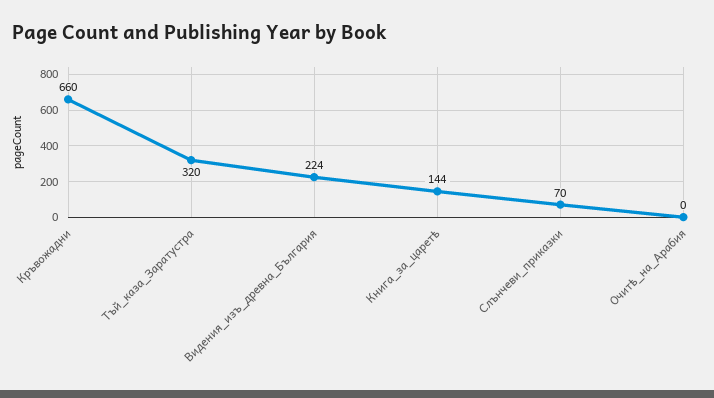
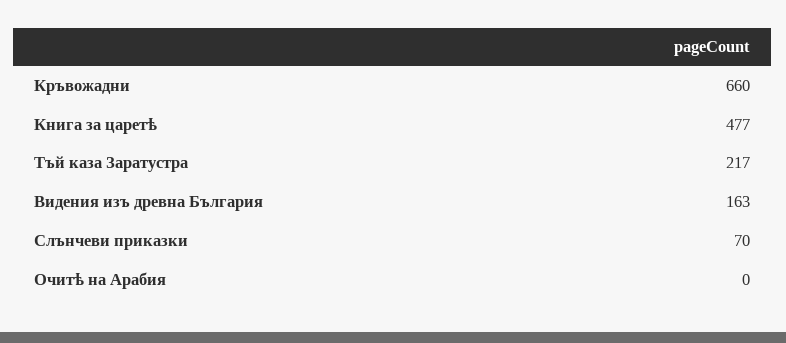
  {
    "Кръвожадни": 660,
-   "Тъй_каза_Заратустра": 320,
+   "Тъй_каза_Заратустра": 217,
-   "Видения_изъ_древна_България": 224,
+   "Видения_изъ_древна_България": 163,
-   "Книга_за_царетѣ": 144,
+   "Книга_за_царетѣ": 477,
    "Слънчеви_приказки": 70,
    "Очитѣ_на_Арабия": 0
  }

